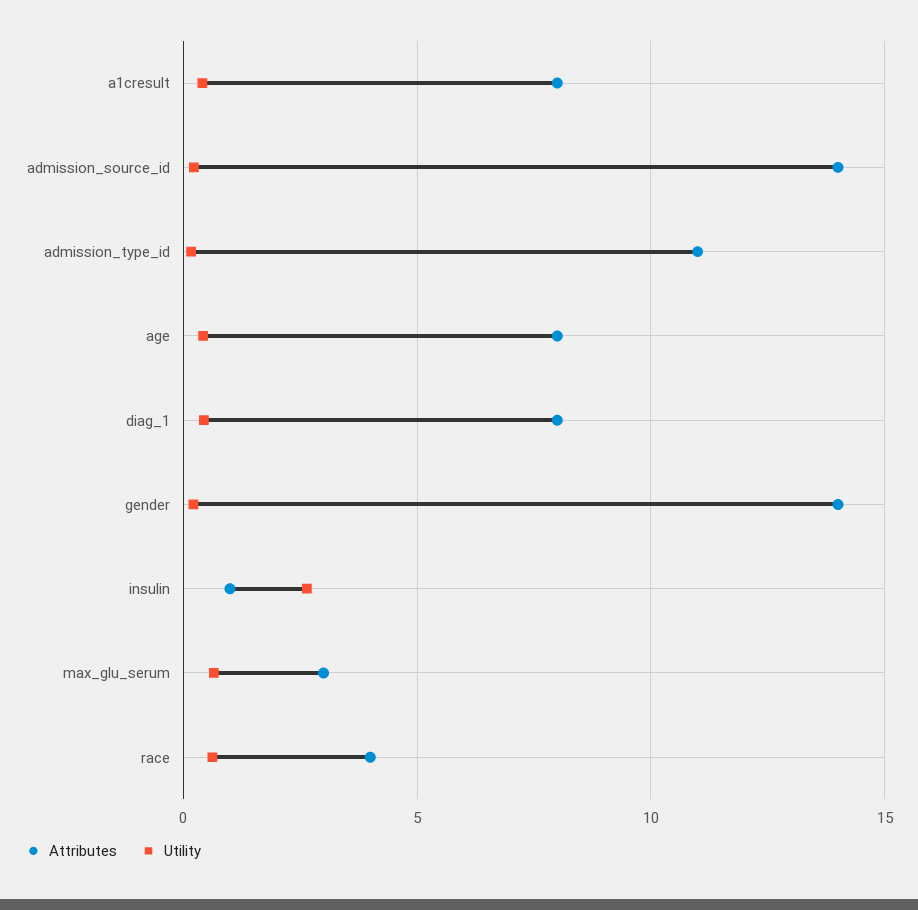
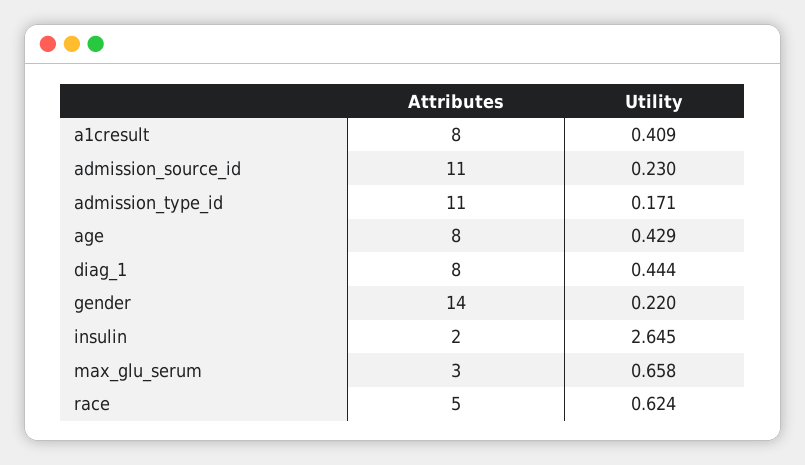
  {
    "Attributes": {
      "a1cresult": 8,
-     "admission_source_id": 14,
+     "admission_source_id": 11,
      "admission_type_id": 11,
      "age": 8,
      "diag_1": 8,
      "gender": 14,
-     "insulin": 1,
+     "insulin": 2,
      "max_glu_serum": 3,
-     "race": 4
+     "race": 5
    },
    "Utility": {
      "a1cresult": 0.409,
      "admission_source_id": 0.23,
      "admission_type_id": 0.171,
      "age": 0.429,
      "diag_1": 0.444,
      "gender": 0.22,
      "insulin": 2.645,
      "max_glu_serum": 0.658,
      "race": 0.624
    }
  }

